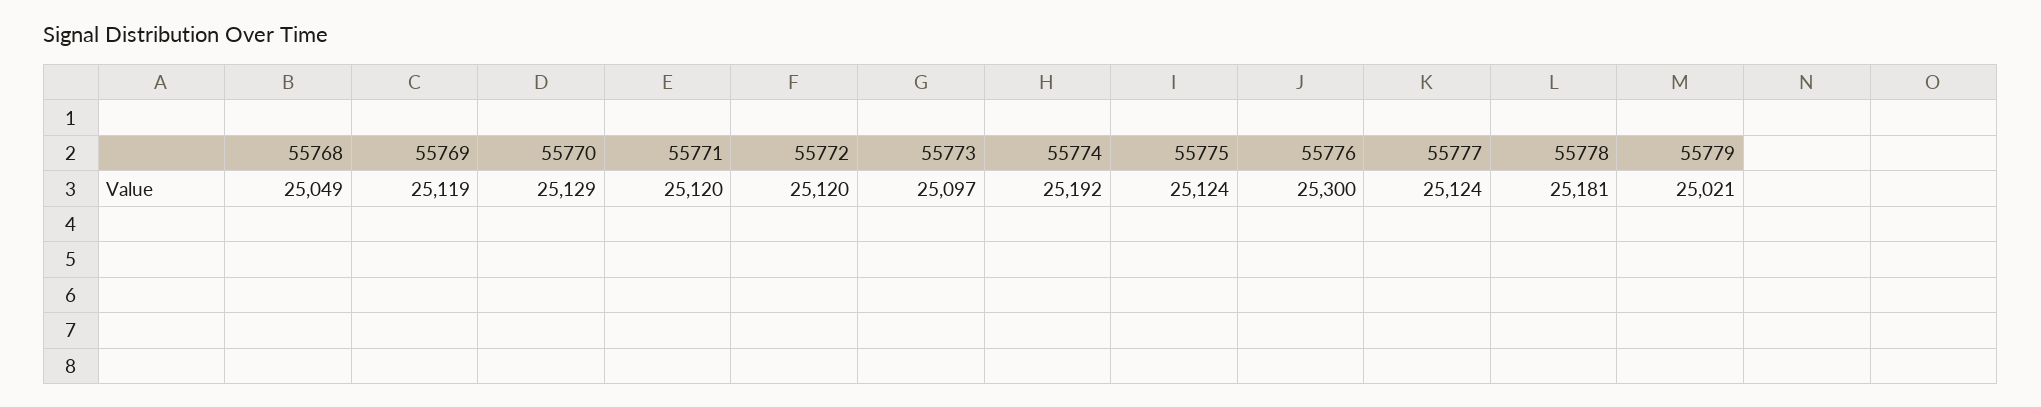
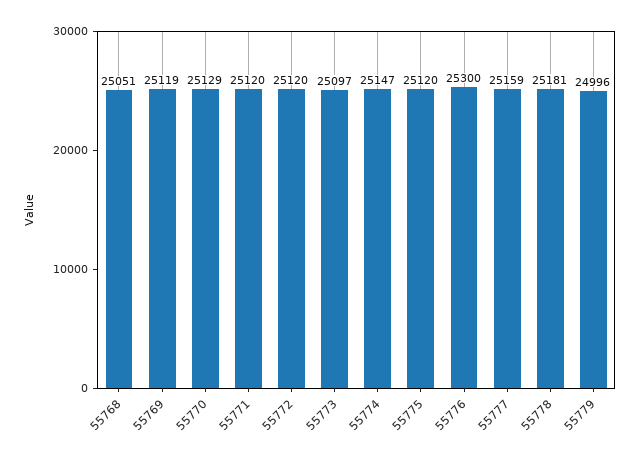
  {
-   "55768": 25049,
+   "55768": 25051,
    "55769": 25119,
    "55770": 25129,
    "55771": 25120,
    "55772": 25120,
    "55773": 25097,
-   "55774": 25192,
+   "55774": 25147,
-   "55775": 25124,
+   "55775": 25120,
    "55776": 25300,
-   "55777": 25124,
+   "55777": 25159,
    "55778": 25181,
-   "55779": 25021
+   "55779": 24996
  }

